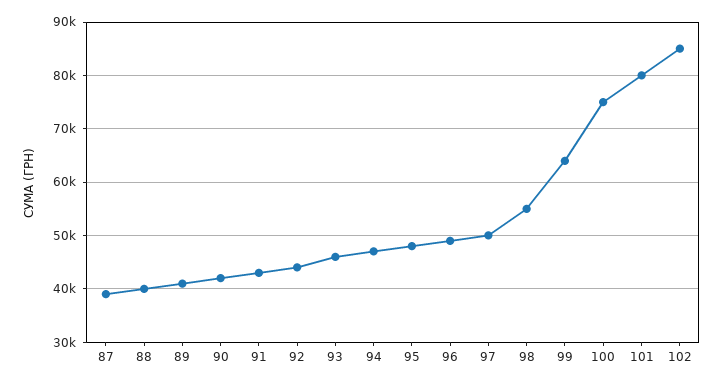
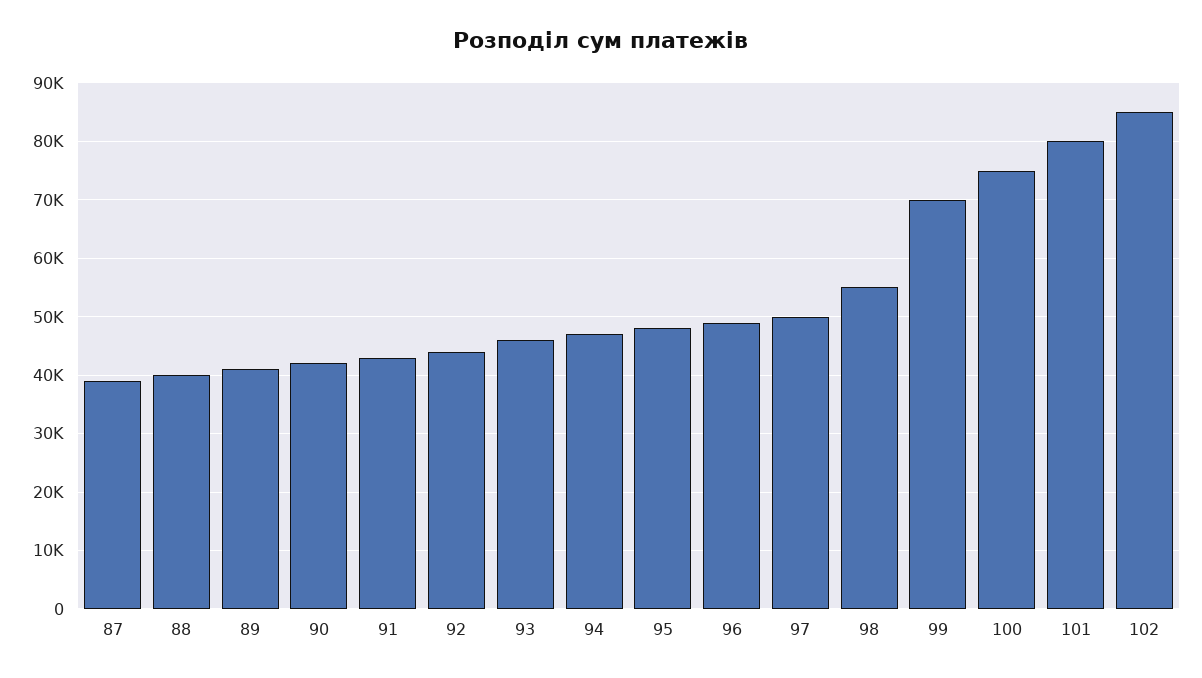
  {
    "87": 40000,
    "88": 40000,
    "89": 42000,
    "90": 42000,
    "91": 44000,
    "92": 44000,
    "93": 46000,
    "94": 48000,
    "95": 48000,
    "96": 50000,
    "97": 50000,
    "98": 56000,
-   "99": 64000,
+   "99": 70000,
    "100": 76000,
    "101": 80000,
    "102": 86000
  }

